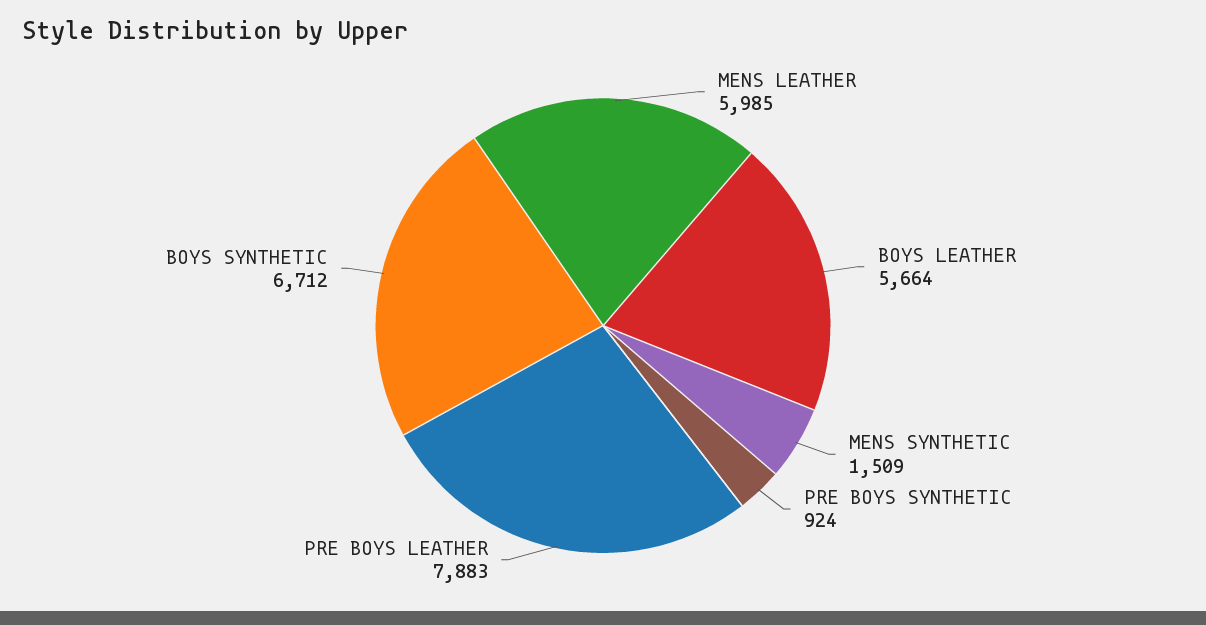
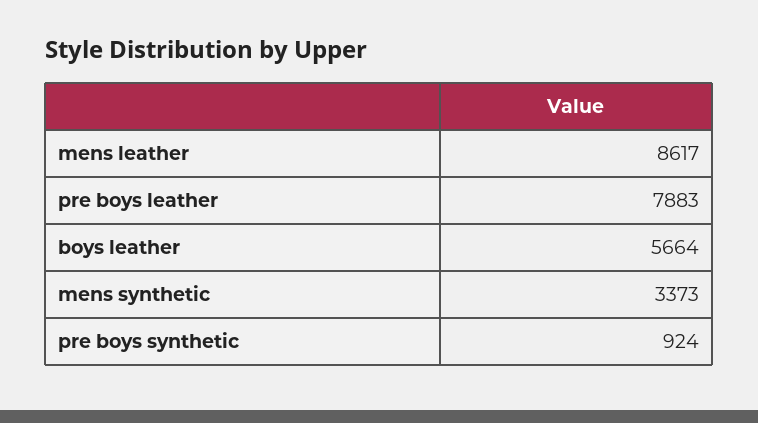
  {
-   "MENS LEATHER": 5985,
+   "MENS LEATHER": 8617,
    "BOYS LEATHER": 5664,
-   "MENS SYNTHETIC": 1509,
+   "MENS SYNTHETIC": 3373,
    "PRE BOYS SYNTHETIC": 924,
-   "PRE BOYS LEATHER": 7883,
+   "PRE BOYS LEATHER": 7883
-   "BOYS SYNTHETIC": 6712
  }

